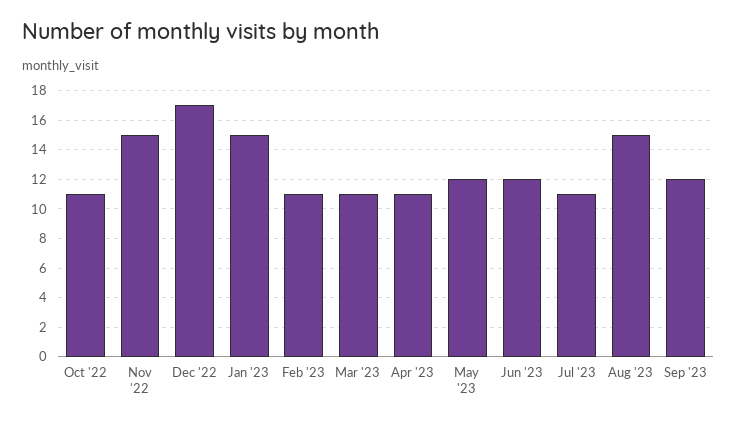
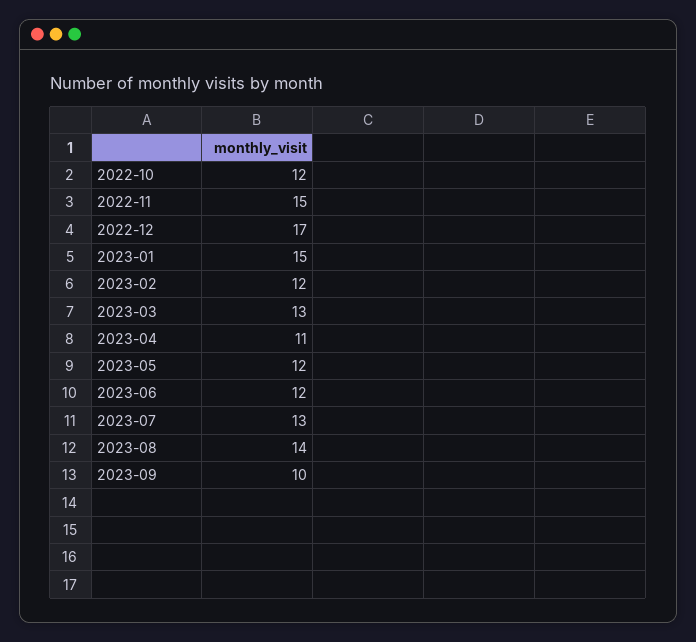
  {
-   "Oct '22": 11,
+   "Oct '22": 12,
    "Nov '22": 15,
    "Dec '22": 17,
    "Jan '23": 15,
-   "Feb '23": 11,
+   "Feb '23": 12,
-   "Mar '23": 11,
+   "Mar '23": 13,
    "Apr '23": 11,
    "May '23": 12,
    "Jun '23": 12,
-   "Jul '23": 11,
+   "Jul '23": 13,
-   "Aug '23": 15,
+   "Aug '23": 14,
-   "Sep '23": 12
+   "Sep '23": 10
  }

